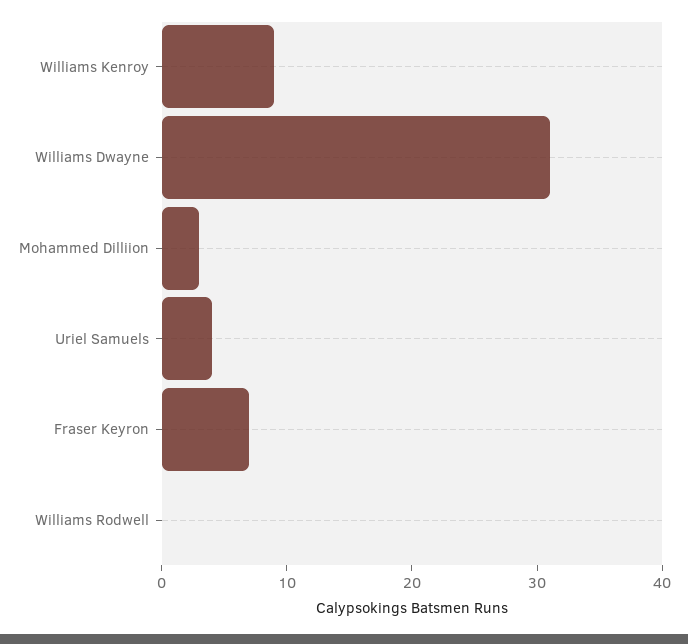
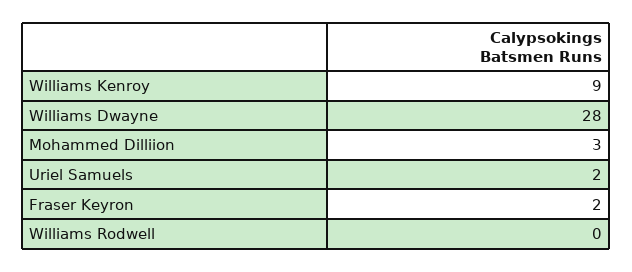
  {
    "Williams Kenroy": 9,
-   "Williams Dwayne": 31,
+   "Williams Dwayne": 28,
    "Mohammed Dilliion": 3,
-   "Uriel Samuels": 4,
+   "Uriel Samuels": 2,
-   "Fraser Keyron": 7,
+   "Fraser Keyron": 2,
    "Williams Rodwell": 0
  }

